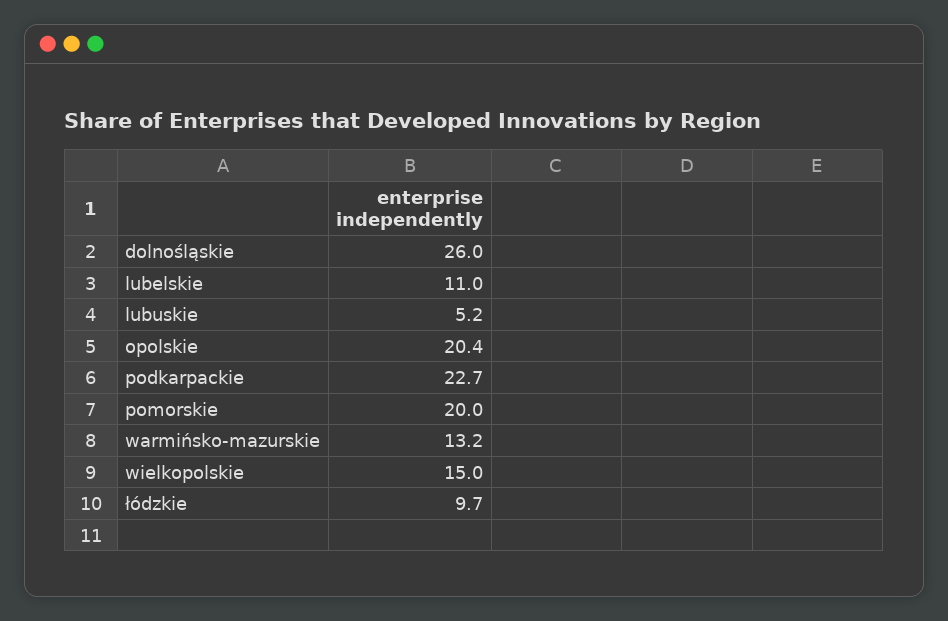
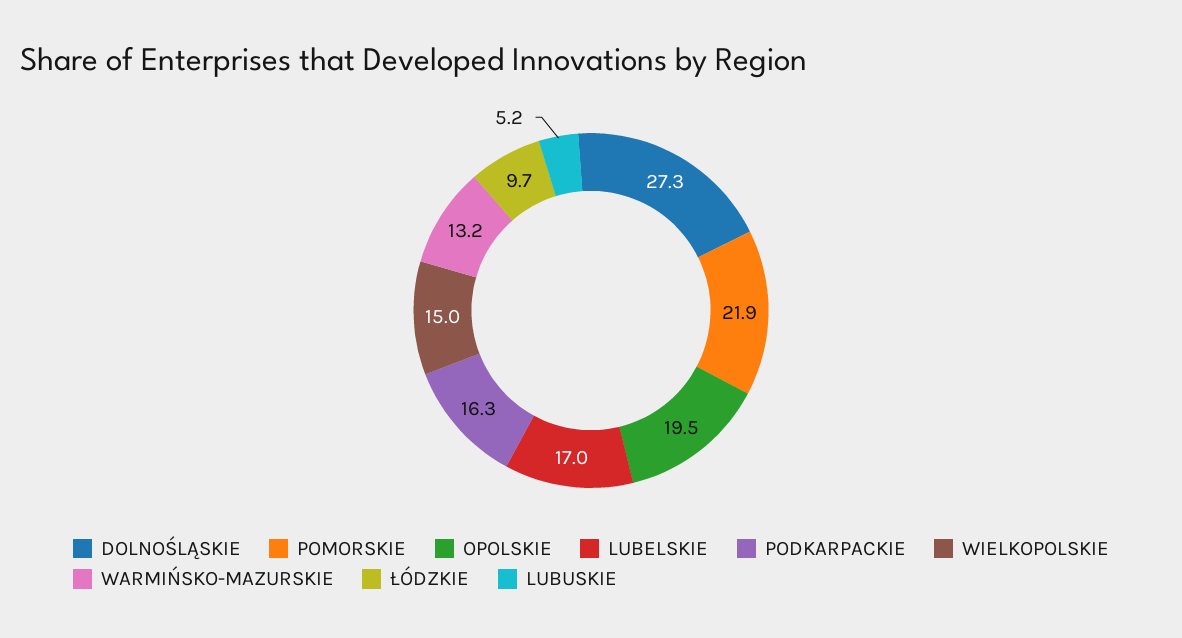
  {
-   "dolnośląskie": 26,
+   "dolnośląskie": 27.3,
-   "lubelskie": 11,
+   "lubelskie": 17,
    "lubuskie": 5.2,
-   "opolskie": 20.4,
+   "opolskie": 19.5,
-   "podkarpackie": 22.7,
+   "podkarpackie": 16.3,
-   "pomorskie": 20,
+   "pomorskie": 21.9,
    "warmińsko-mazurskie": 13.2,
    "wielkopolskie": 15,
    "łódzkie": 9.7
  }

